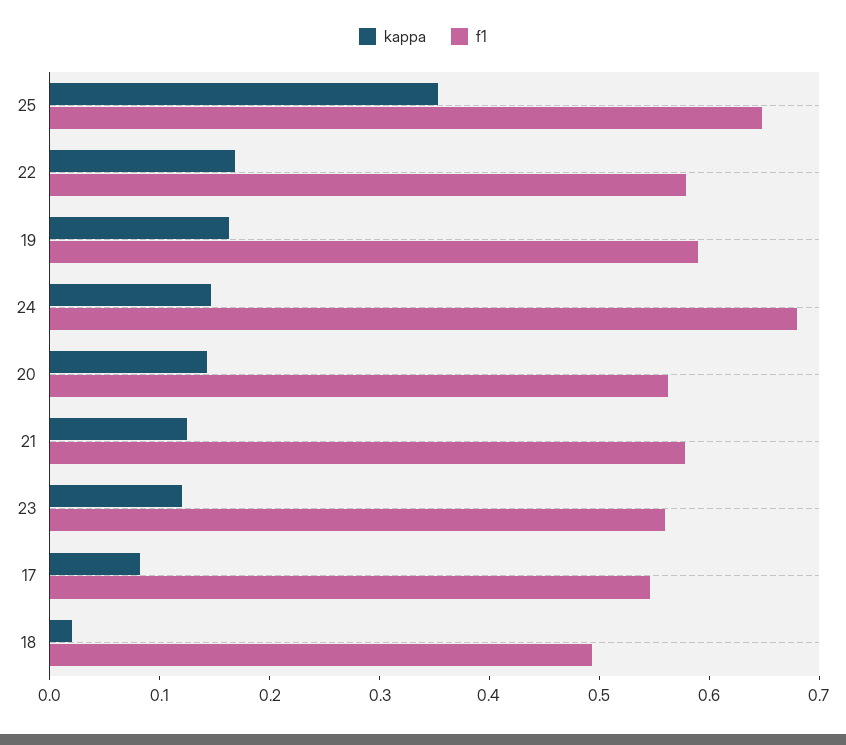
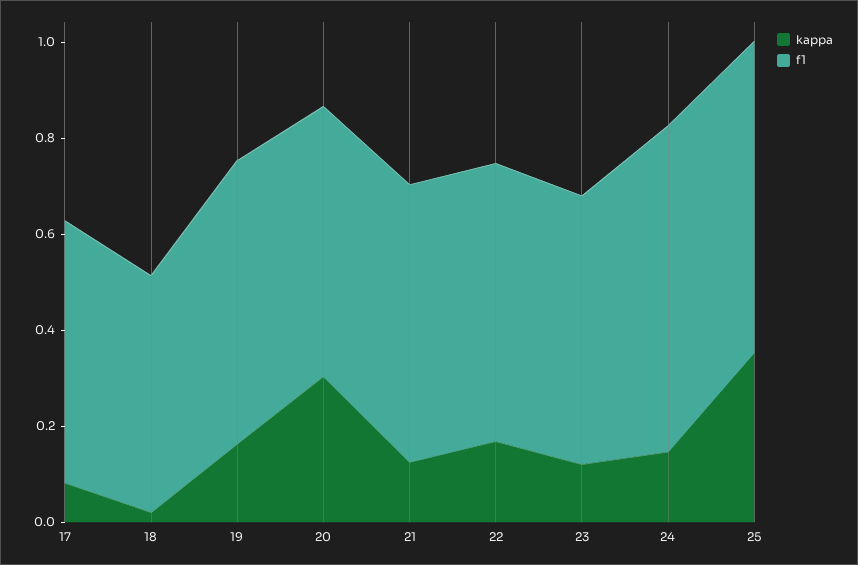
  {
    "kappa": {
      "25": 0.36,
      "22": 0.16,
      "19": 0.16,
      "24": 0.14,
-     "20": 0.14,
+     "20": 0.3,
      "21": 0.12,
      "23": 0.12,
      "17": 0.08,
      "18": 0.02
    },
    "f1": {
      "25": 0.64,
      "22": 0.58,
      "19": 0.6,
      "24": 0.68,
      "20": 0.56,
      "21": 0.58,
      "23": 0.56,
      "17": 0.54,
      "18": 0.5
    }
  }

